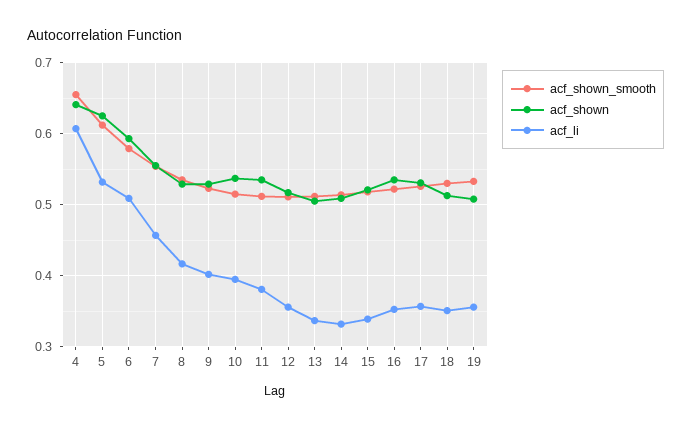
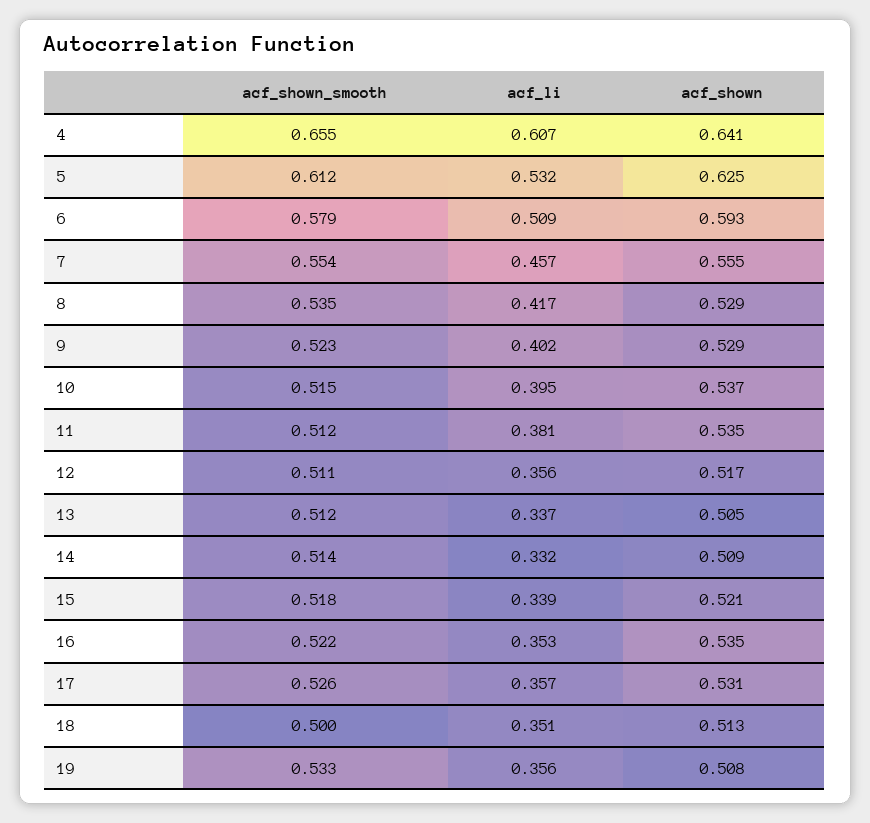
  {
    "acf_shown_smooth": {
      "4": 0.655,
      "5": 0.612,
      "6": 0.579,
      "7": 0.554,
      "8": 0.535,
      "9": 0.523,
      "10": 0.515,
      "11": 0.512,
      "12": 0.511,
      "13": 0.512,
      "14": 0.514,
      "15": 0.518,
      "16": 0.522,
      "17": 0.526,
-     "18": 0.53,
+     "18": 0.5,
      "19": 0.533
    },
    "acf_shown": {
      "4": 0.641,
      "5": 0.625,
      "6": 0.593,
      "7": 0.555,
      "8": 0.529,
      "9": 0.529,
      "10": 0.537,
      "11": 0.535,
      "12": 0.517,
      "13": 0.505,
      "14": 0.509,
      "15": 0.521,
      "16": 0.535,
      "17": 0.531,
      "18": 0.513,
      "19": 0.508
    },
    "acf_li": {
      "4": 0.607,
      "5": 0.532,
      "6": 0.509,
      "7": 0.457,
      "8": 0.417,
      "9": 0.402,
      "10": 0.395,
      "11": 0.381,
      "12": 0.356,
      "13": 0.337,
      "14": 0.332,
      "15": 0.339,
      "16": 0.353,
      "17": 0.357,
      "18": 0.351,
      "19": 0.356
    }
  }

